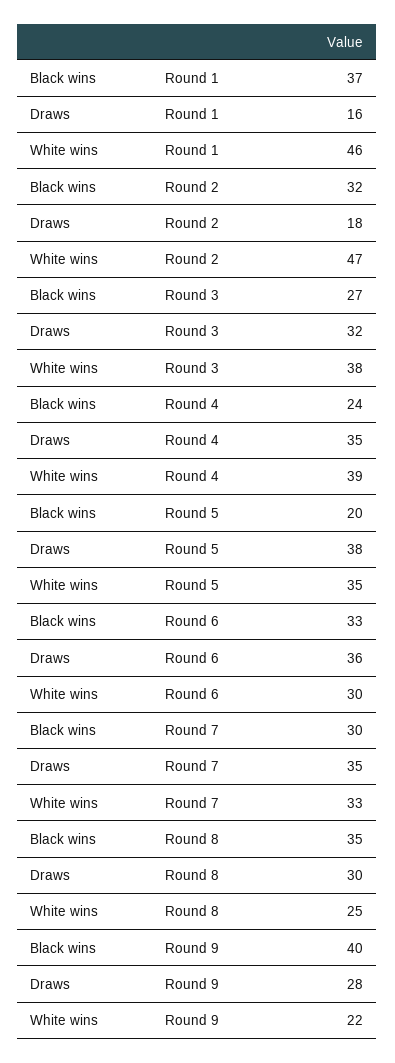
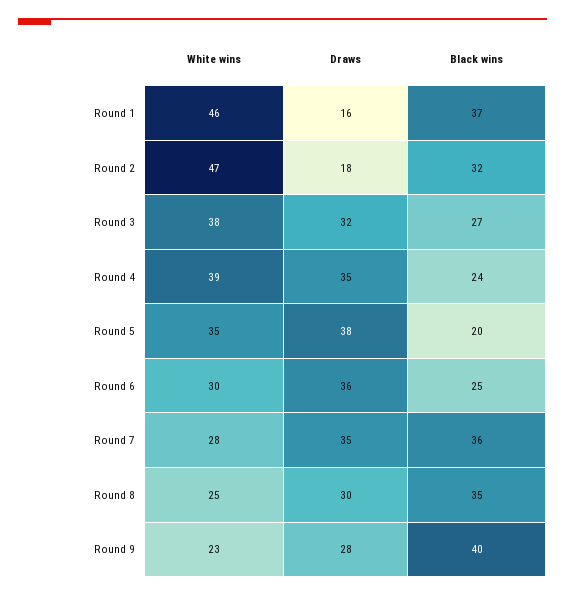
  {
    "Black wins": {
      "Round 1": 37,
      "Round 2": 32,
      "Round 3": 27,
      "Round 4": 24,
      "Round 5": 20,
-     "Round 6": 33,
+     "Round 6": 25,
-     "Round 7": 30,
+     "Round 7": 36,
      "Round 8": 35,
      "Round 9": 40
    },
    "Draws": {
      "Round 1": 16,
      "Round 2": 18,
      "Round 3": 32,
      "Round 4": 35,
      "Round 5": 38,
      "Round 6": 36,
      "Round 7": 35,
      "Round 8": 30,
      "Round 9": 28
    },
    "White wins": {
      "Round 1": 46,
      "Round 2": 47,
      "Round 3": 38,
      "Round 4": 39,
      "Round 5": 35,
      "Round 6": 30,
-     "Round 7": 33,
+     "Round 7": 28,
      "Round 8": 25,
-     "Round 9": 22
+     "Round 9": 23
    }
  }

